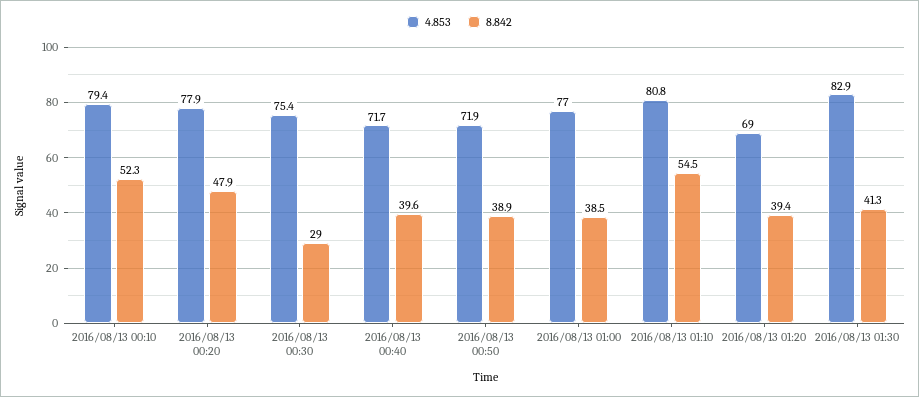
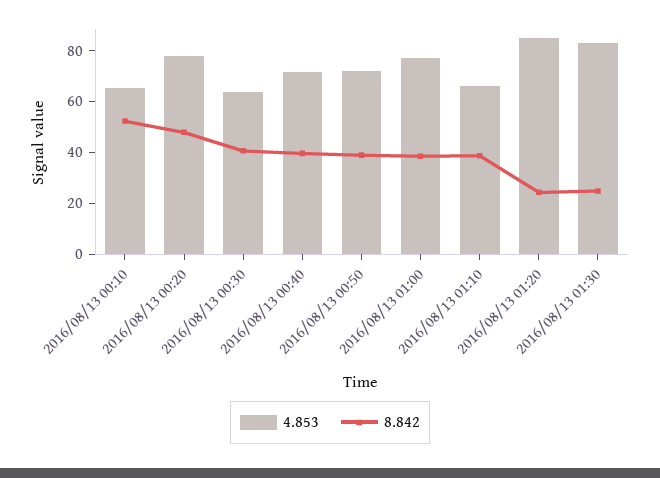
  {
    "4.853": {
-     "2016/08/13 00:10": 79.4,
+     "2016/08/13 00:10": 65,
      "2016/08/13 00:20": 77.9,
-     "2016/08/13 00:30": 75.4,
+     "2016/08/13 00:30": 65,
      "2016/08/13 00:40": 71.7,
      "2016/08/13 00:50": 71.9,
      "2016/08/13 01:00": 77,
-     "2016/08/13 01:10": 80.8,
+     "2016/08/13 01:10": 65,
-     "2016/08/13 01:20": 69,
+     "2016/08/13 01:20": 85,
      "2016/08/13 01:30": 82.9
    },
    "8.842": {
      "2016/08/13 00:10": 52.3,
      "2016/08/13 00:20": 47.9,
-     "2016/08/13 00:30": 29,
+     "2016/08/13 00:30": 40,
      "2016/08/13 00:40": 39.6,
      "2016/08/13 00:50": 38.9,
      "2016/08/13 01:00": 38.5,
-     "2016/08/13 01:10": 54.5,
+     "2016/08/13 01:10": 40,
-     "2016/08/13 01:20": 39.4,
+     "2016/08/13 01:20": 25,
-     "2016/08/13 01:30": 41.3
+     "2016/08/13 01:30": 25
    }
  }

